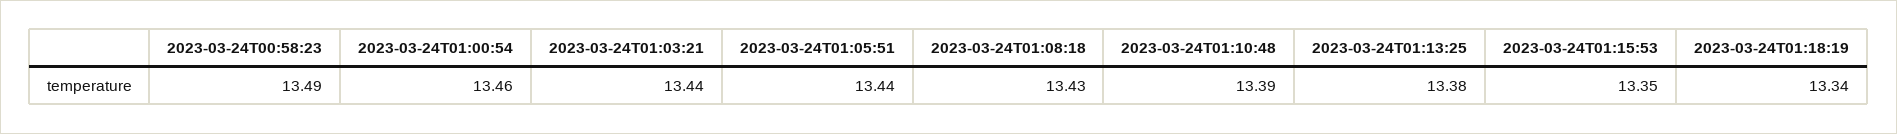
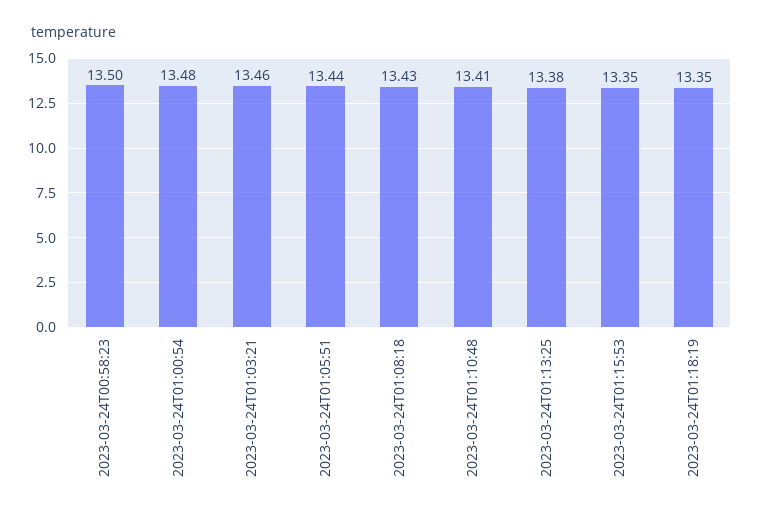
  {
-   "2023-03-24T00:58:23": 13.49,
+   "2023-03-24T00:58:23": 13.5,
-   "2023-03-24T01:00:54": 13.46,
+   "2023-03-24T01:00:54": 13.48,
-   "2023-03-24T01:03:21": 13.44,
+   "2023-03-24T01:03:21": 13.46,
    "2023-03-24T01:05:51": 13.44,
    "2023-03-24T01:08:18": 13.43,
-   "2023-03-24T01:10:48": 13.39,
+   "2023-03-24T01:10:48": 13.41,
    "2023-03-24T01:13:25": 13.38,
    "2023-03-24T01:15:53": 13.35,
-   "2023-03-24T01:18:19": 13.34
+   "2023-03-24T01:18:19": 13.35
  }

